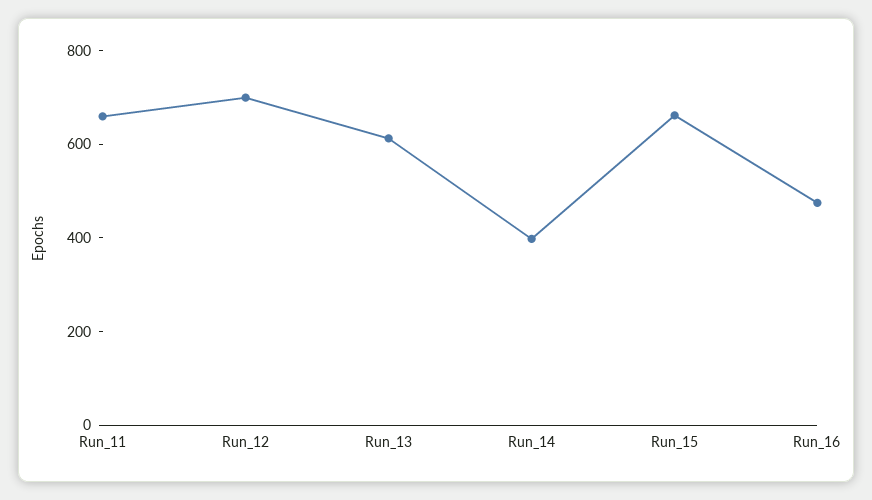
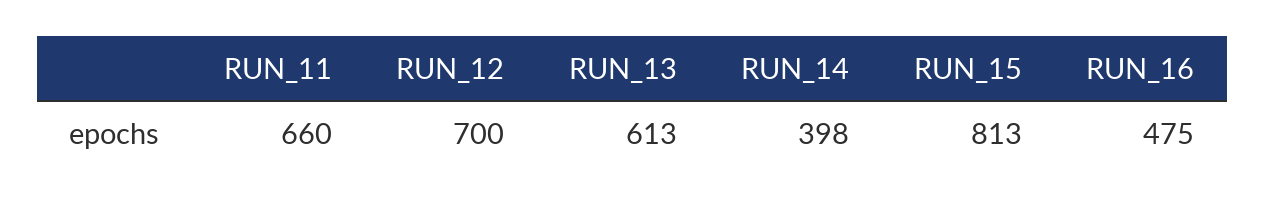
  {
    "Run_11": 660,
    "Run_12": 700,
    "Run_13": 613,
    "Run_14": 398,
-   "Run_15": 650,
+   "Run_15": 813,
    "Run_16": 475
  }

